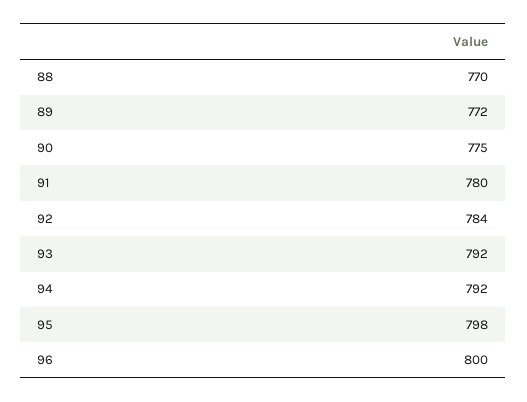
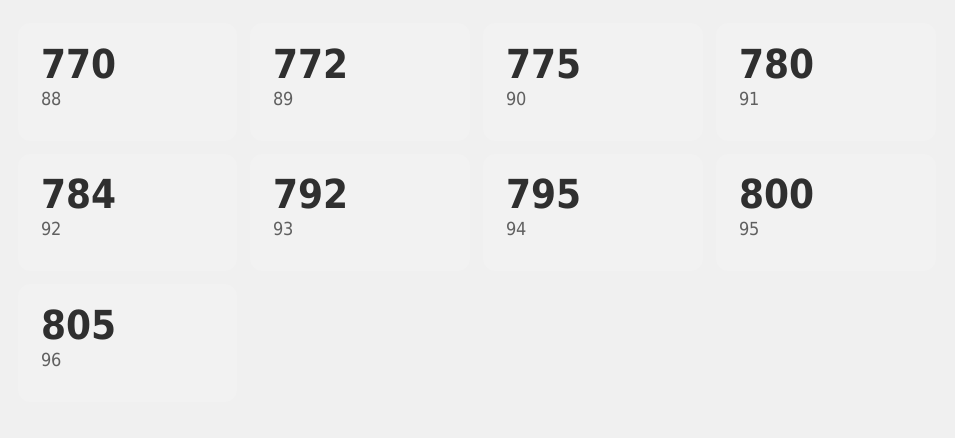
  {
    "88": 770,
    "89": 772,
    "90": 775,
    "91": 780,
    "92": 784,
    "93": 792,
-   "94": 792,
+   "94": 795,
-   "95": 798,
+   "95": 800,
-   "96": 800
+   "96": 805
  }

